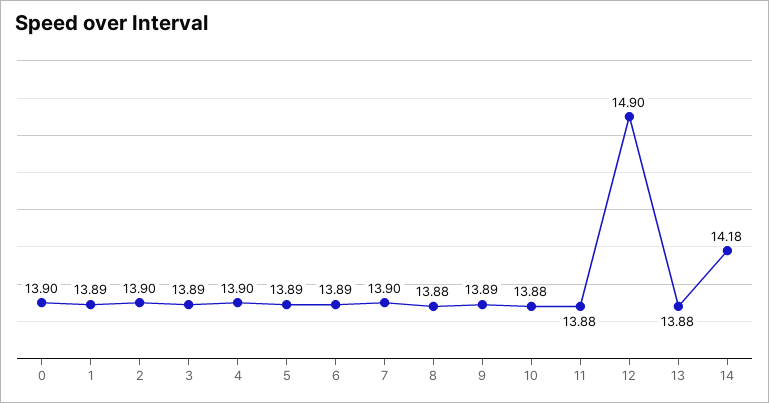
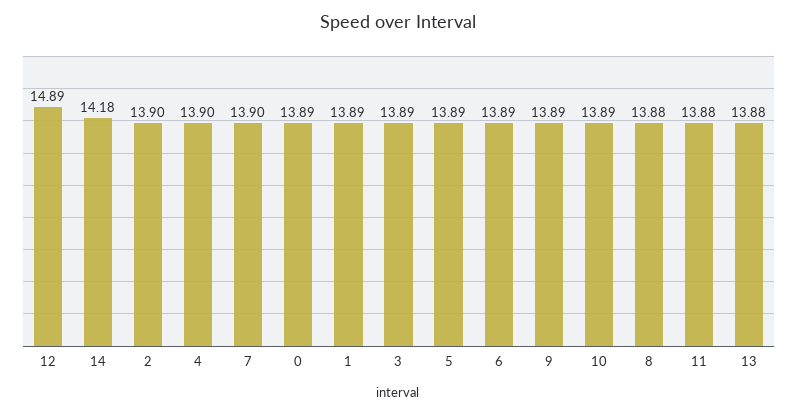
  {
-   "0": 13.9,
+   "0": 13.89,
    "1": 13.89,
    "2": 13.9,
    "3": 13.89,
    "4": 13.9,
    "5": 13.89,
    "6": 13.89,
    "7": 13.9,
    "8": 13.88,
    "9": 13.89,
-   "10": 13.88,
+   "10": 13.89,
    "11": 13.88,
-   "12": 14.9,
+   "12": 14.89,
    "13": 13.88,
    "14": 14.18
  }

